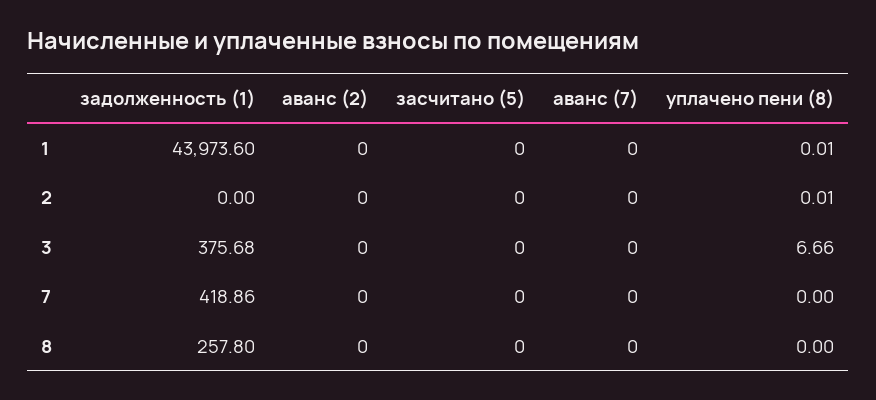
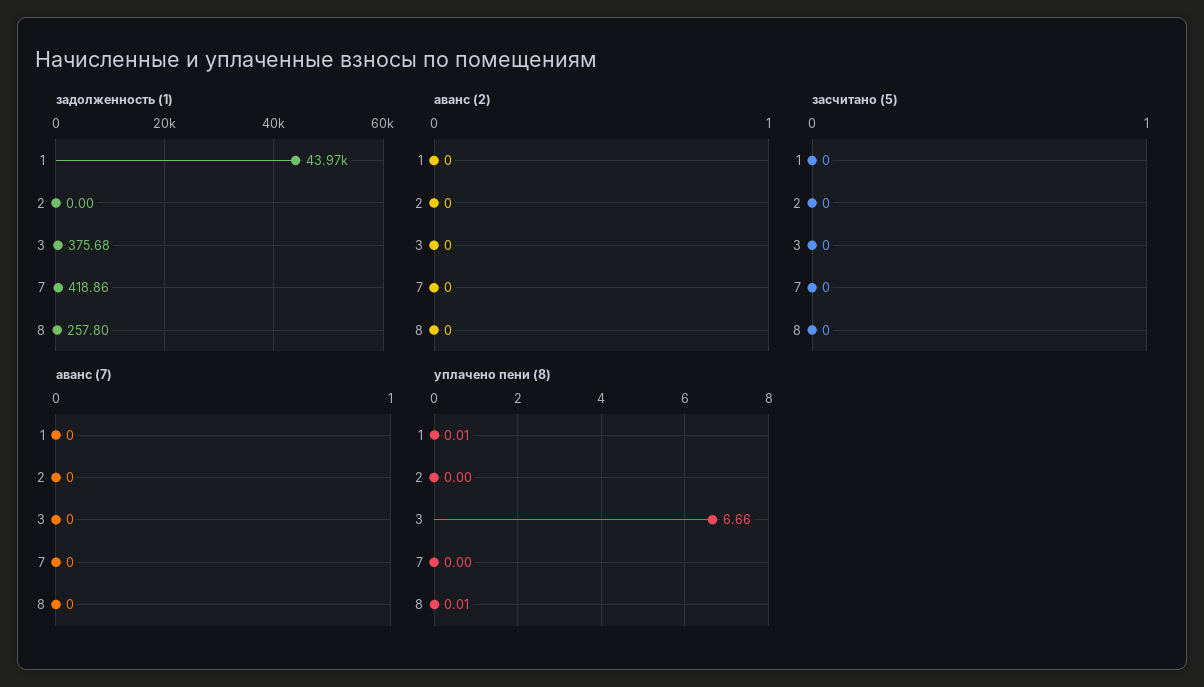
  {
    "задолженность (1)": {
      "1": 43973.6,
      "2": 0,
      "3": 375.68,
      "7": 418.86,
      "8": 257.8
    },
    "аванс (2)": {
      "1": 0,
      "2": 0,
      "3": 0,
      "7": 0,
      "8": 0
    },
    "засчитано (5)": {
      "1": 0,
      "2": 0,
      "3": 0,
      "7": 0,
      "8": 0
    },
    "аванс (7)": {
      "1": 0,
      "2": 0,
      "3": 0,
      "7": 0,
      "8": 0
    },
    "уплачено пени (8)": {
      "1": 0.01,
-     "2": 0.01,
+     "2": 0,
      "3": 6.66,
      "7": 0,
-     "8": 0
+     "8": 0.01
    }
  }

